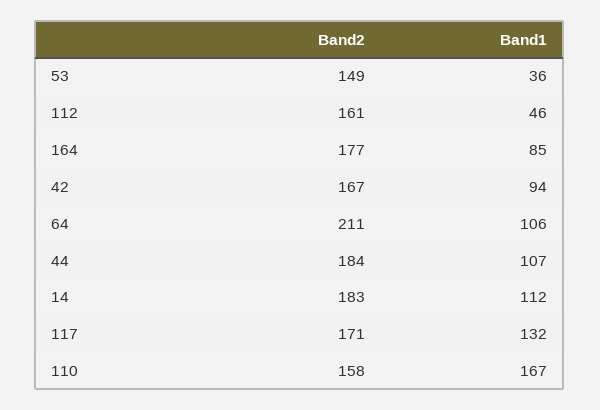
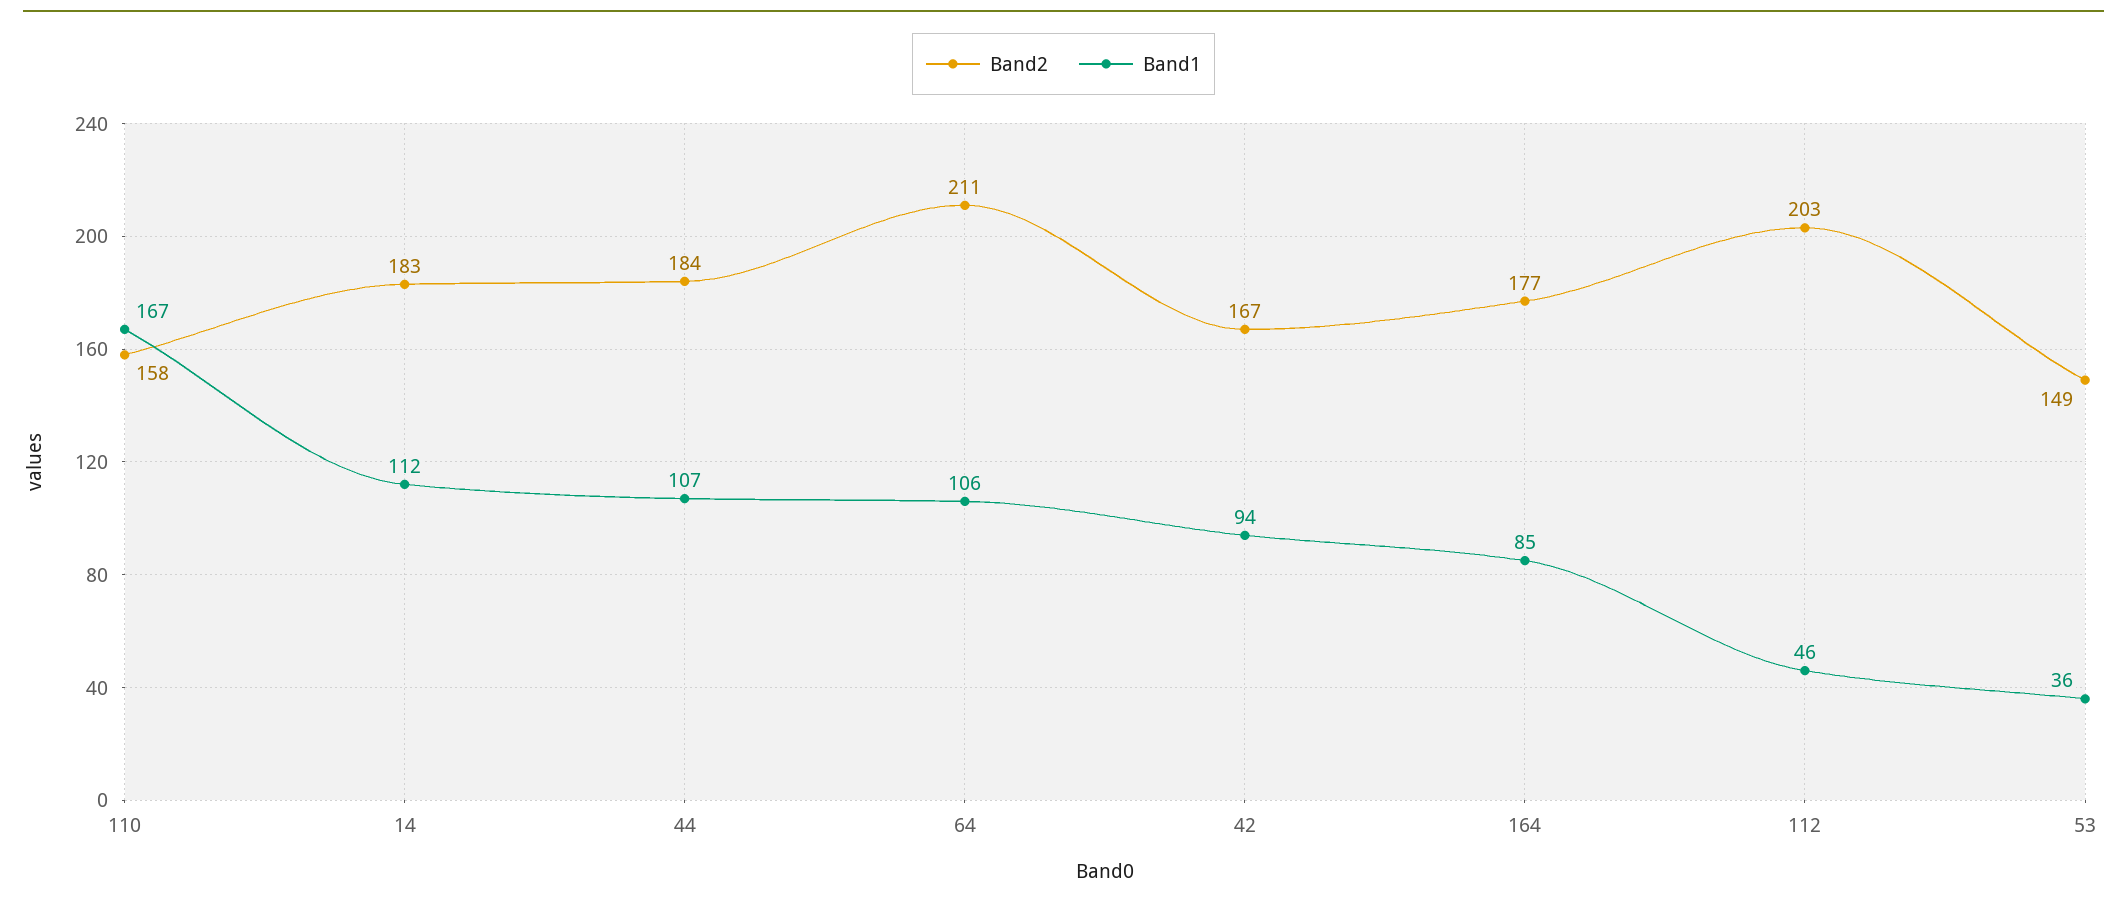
  {
    "Band2": {
      "53": 149,
-     "112": 161,
+     "112": 203,
      "164": 177,
      "42": 167,
      "64": 211,
      "44": 184,
      "14": 183,
-     "117": 171,
      "110": 158
    },
    "Band1": {
      "53": 36,
      "112": 46,
      "164": 85,
      "42": 94,
      "64": 106,
      "44": 107,
      "14": 112,
-     "117": 132,
      "110": 167
    }
  }

